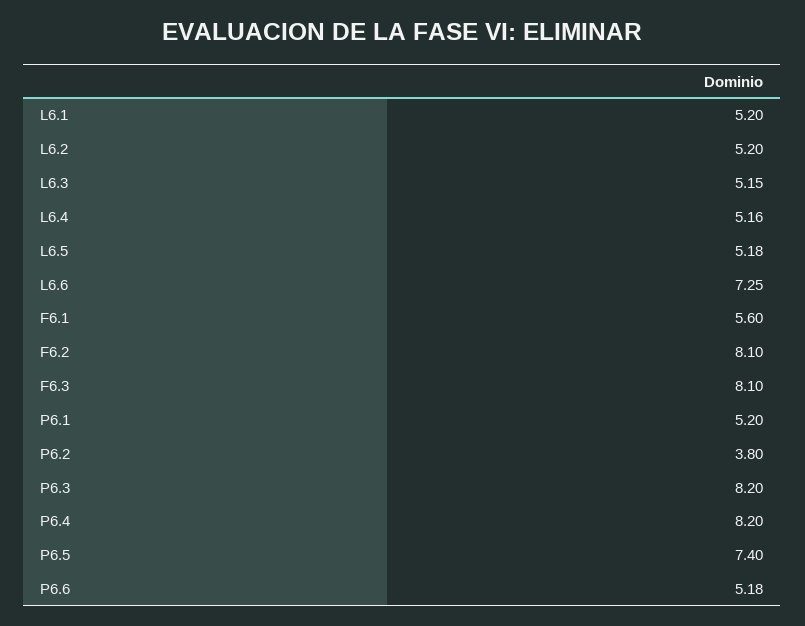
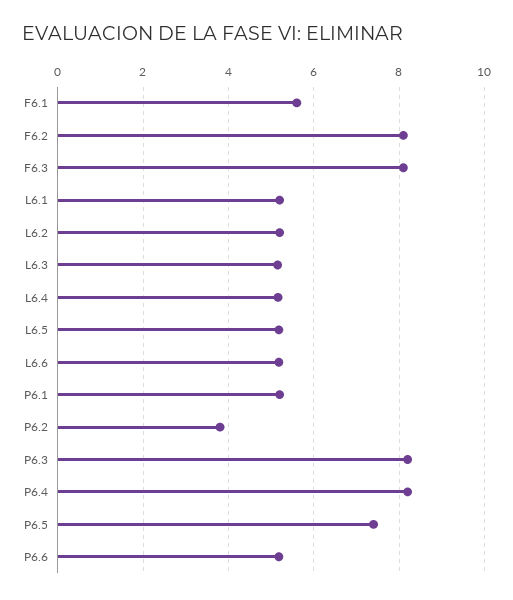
  {
    "L6.1": 5.2,
    "L6.2": 5.2,
    "L6.3": 5.15,
    "L6.4": 5.16,
    "L6.5": 5.18,
-   "L6.6": 7.25,
+   "L6.6": 5.2,
    "F6.1": 5.6,
    "F6.2": 8.1,
    "F6.3": 8.1,
    "P6.1": 5.2,
    "P6.2": 3.8,
    "P6.3": 8.2,
    "P6.4": 8.2,
    "P6.5": 7.4,
    "P6.6": 5.18
  }

